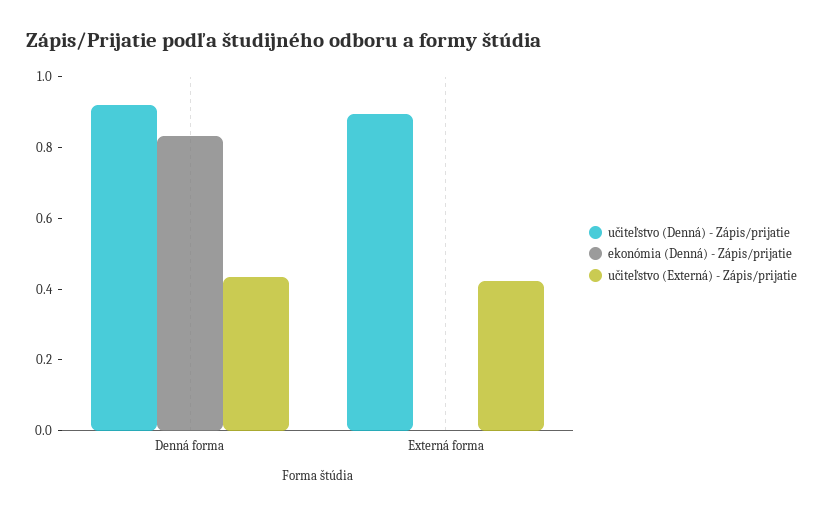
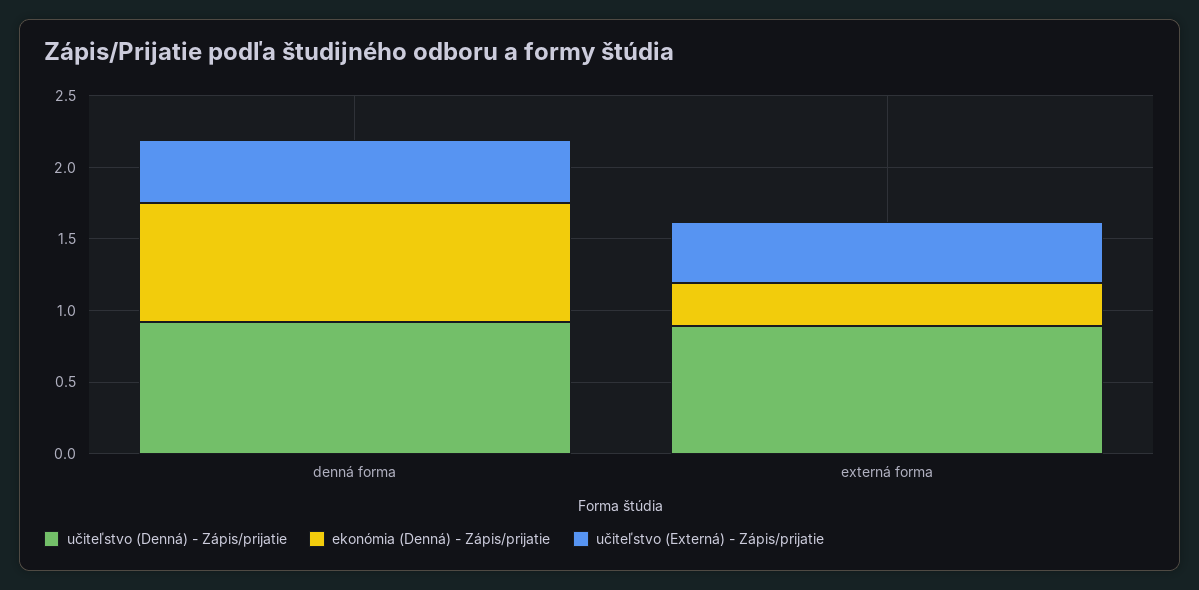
  {
    "učiteľstvo (Denná) - Zápis/prijatie": {
      "Denná forma": 0.9,
      "Externá forma": 0.9
    },
    "ekonómia (Denná) - Zápis/prijatie": {
      "Denná forma": 0.85,
-     "Externá forma": 0
+     "Externá forma": 0.3
    },
    "učiteľstvo (Externá) - Zápis/prijatie": {
      "Denná forma": 0.45,
      "Externá forma": 0.4
    }
  }

